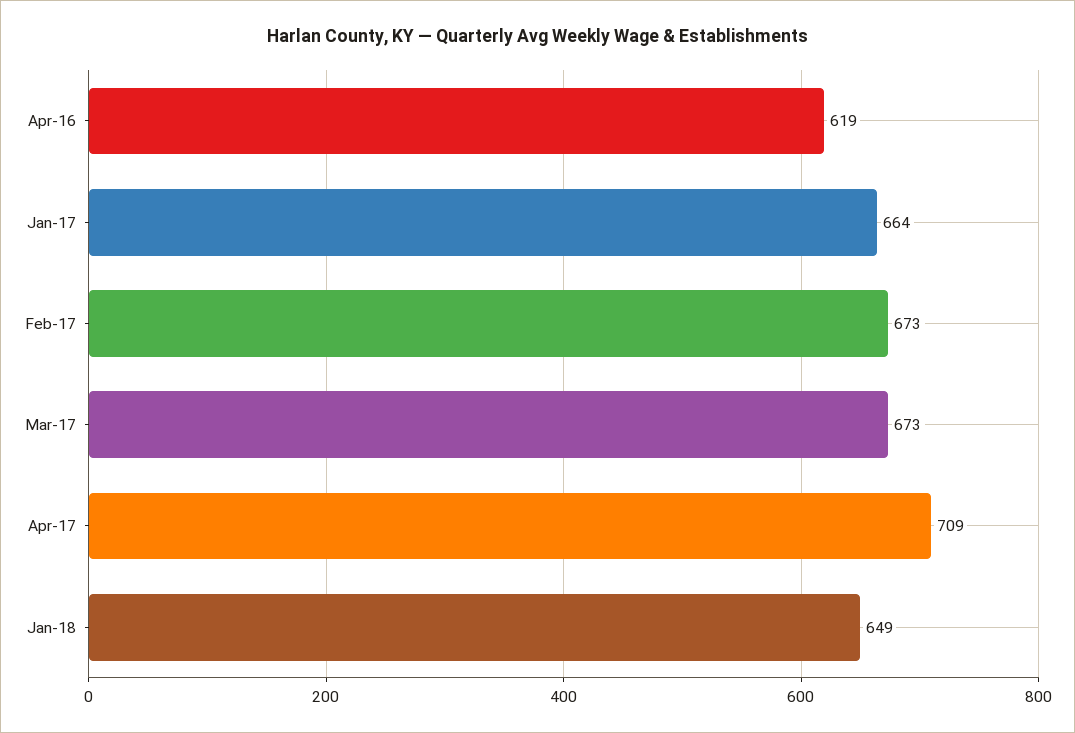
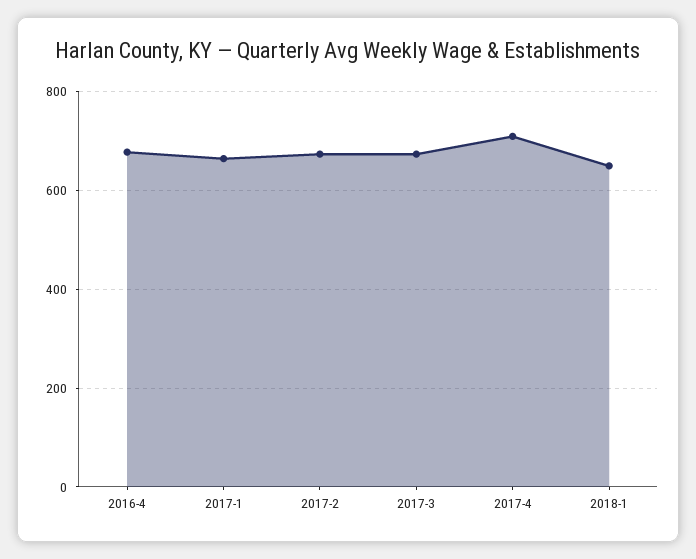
  {
-   "Apr-16": 619,
+   "Apr-16": 680,
    "Jan-17": 664,
    "Feb-17": 673,
    "Mar-17": 673,
    "Apr-17": 709,
    "Jan-18": 649
  }

